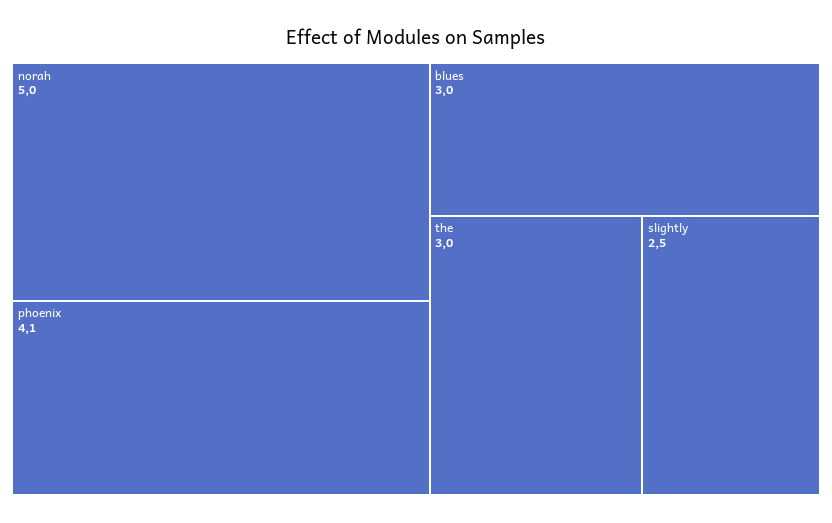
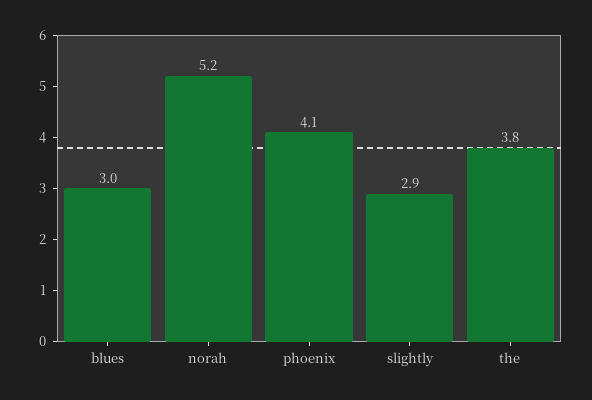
  {
-   "norah": 5,
+   "norah": 5.2,
    "phoenix": 4.1,
    "blues": 3,
-   "the": 3,
+   "the": 3.8,
-   "slightly": 2.5
+   "slightly": 2.9
  }

